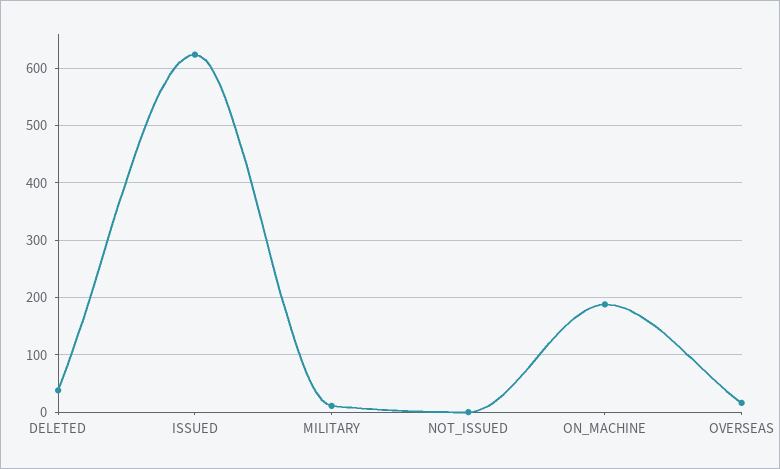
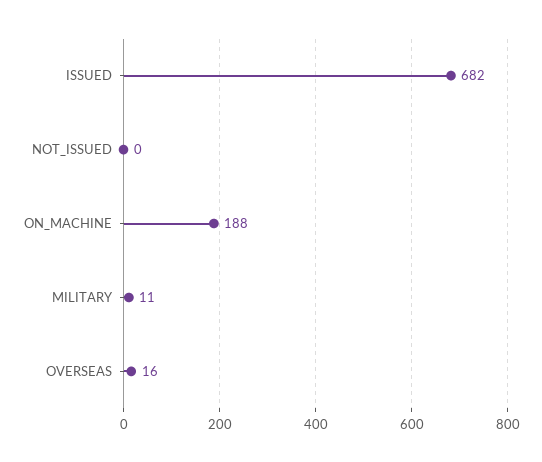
  {
-   "DELETED": 40,
-   "ISSUED": 620,
+   "ISSUED": 682,
    "MILITARY": 11,
    "NOT_ISSUED": 0,
    "ON_MACHINE": 188,
    "OVERSEAS": 16
  }

